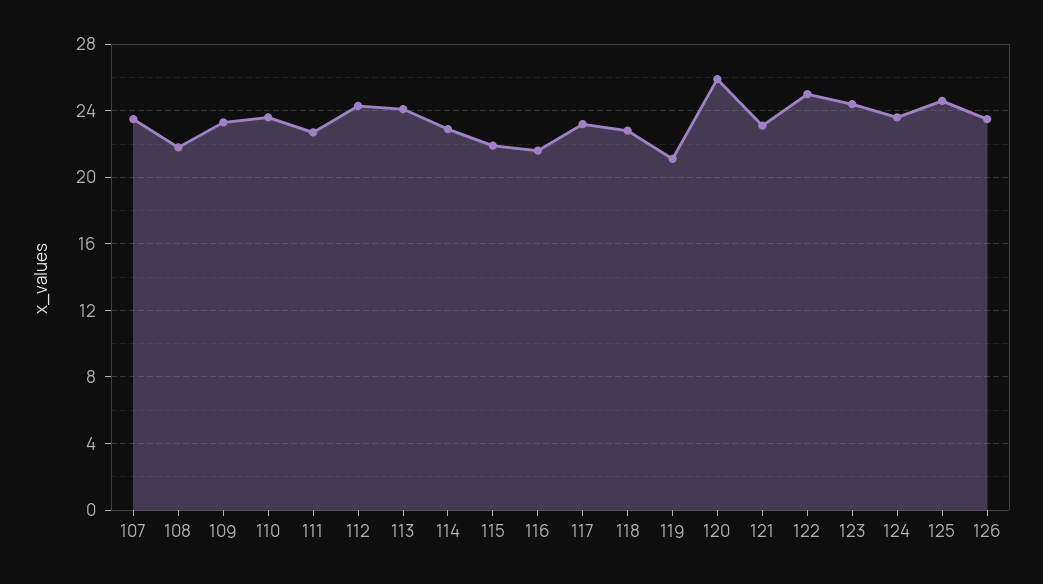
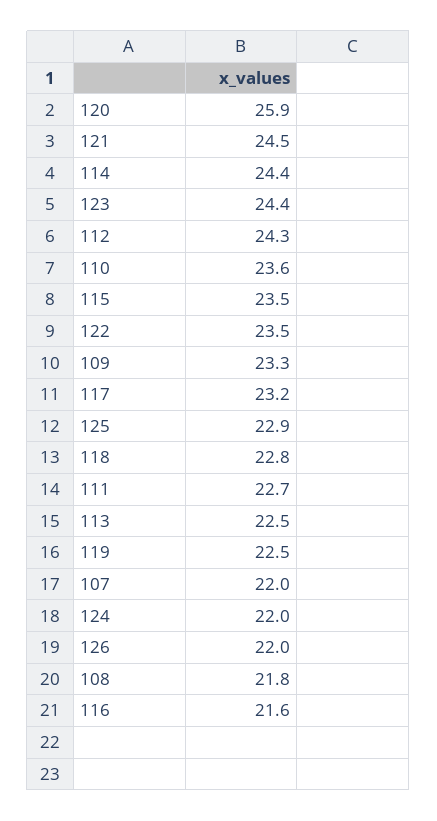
  {
-   "107": 23.5,
+   "107": 22,
    "108": 21.8,
    "109": 23.3,
    "110": 23.6,
    "111": 22.7,
    "112": 24.3,
-   "113": 24,
+   "113": 22.5,
-   "114": 23,
+   "114": 24.4,
-   "115": 22,
+   "115": 23.5,
    "116": 21.6,
    "117": 23.2,
    "118": 22.8,
-   "119": 21,
+   "119": 22.5,
    "120": 25.9,
-   "121": 23,
+   "121": 24.5,
-   "122": 25,
+   "122": 23.5,
    "123": 24.4,
-   "124": 23.5,
+   "124": 22,
-   "125": 24.5,
+   "125": 22.9,
-   "126": 23.5
+   "126": 22
  }

